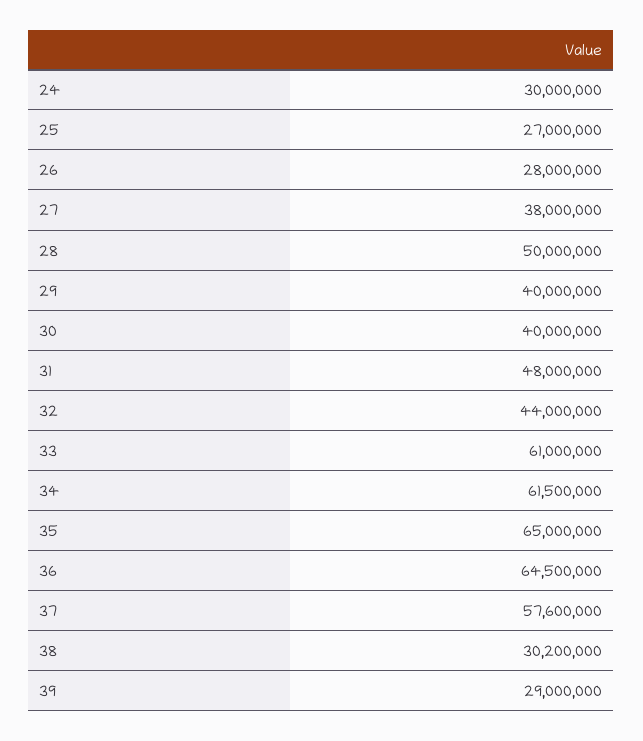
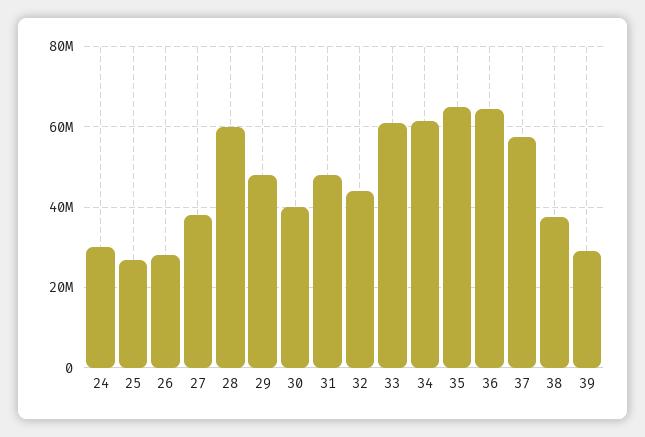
  {
    "24": 30000000,
    "25": 27000000,
    "26": 28000000,
    "27": 38000000,
-   "28": 50000000,
+   "28": 60000000,
-   "29": 40000000,
+   "29": 48000000,
    "30": 40000000,
    "31": 48000000,
    "32": 44000000,
    "33": 61000000,
    "34": 61500000,
    "35": 65000000,
    "36": 64500000,
    "37": 57600000,
-   "38": 30200000,
+   "38": 38000000,
    "39": 29000000
  }

